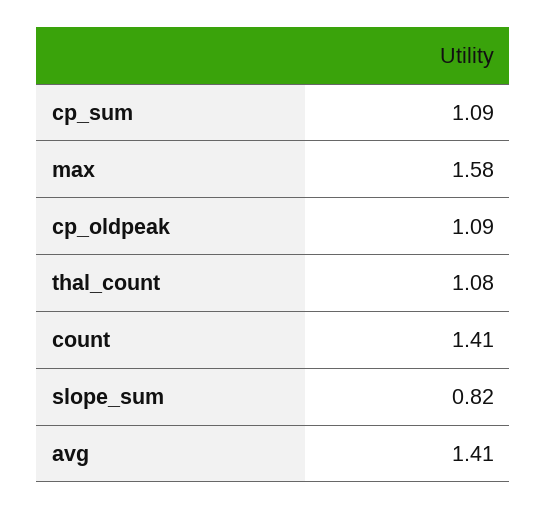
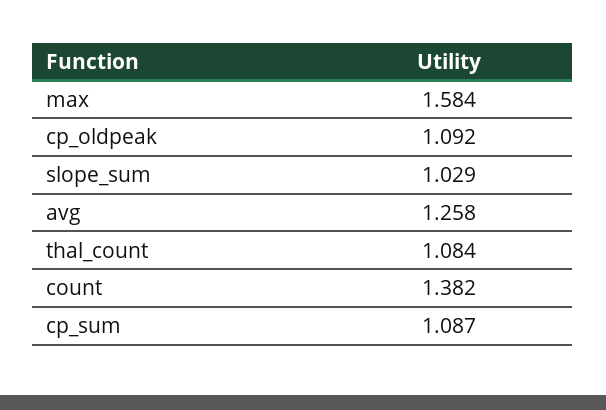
  {
    "cp_sum": 1.087,
    "max": 1.584,
    "cp_oldpeak": 1.092,
    "thal_count": 1.084,
-   "count": 1.41,
+   "count": 1.382,
-   "slope_sum": 0.82,
+   "slope_sum": 1.029,
-   "avg": 1.41
+   "avg": 1.258
  }

